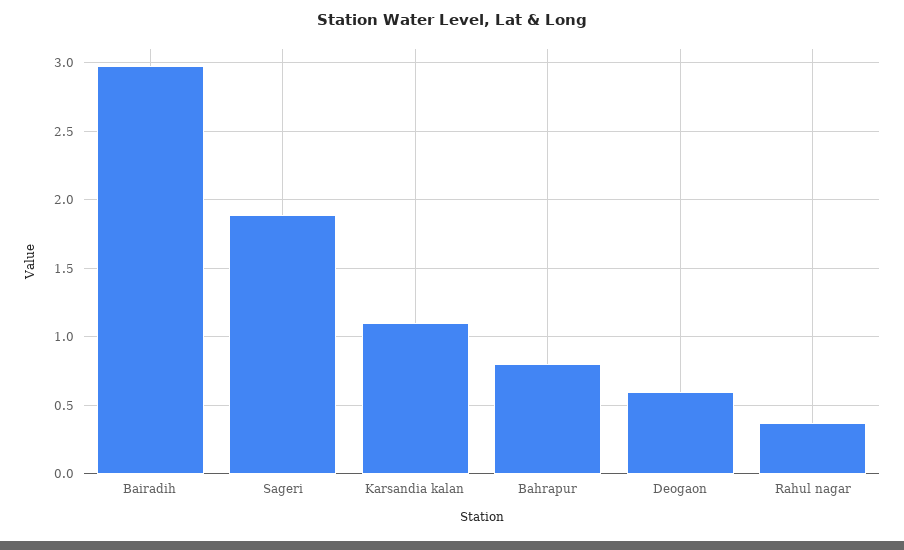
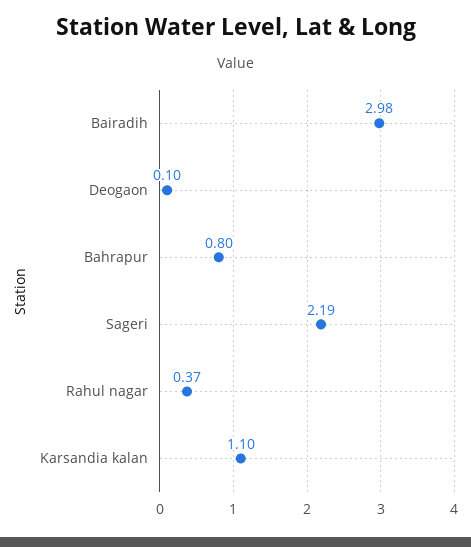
  {
    "Bairadih": 2.98,
-   "Sageri": 1.9,
+   "Sageri": 2.19,
    "Karsandia kalan": 1.1,
    "Bahrapur": 0.8,
-   "Deogaon": 0.6,
+   "Deogaon": 0.1,
    "Rahul nagar": 0.37
  }

